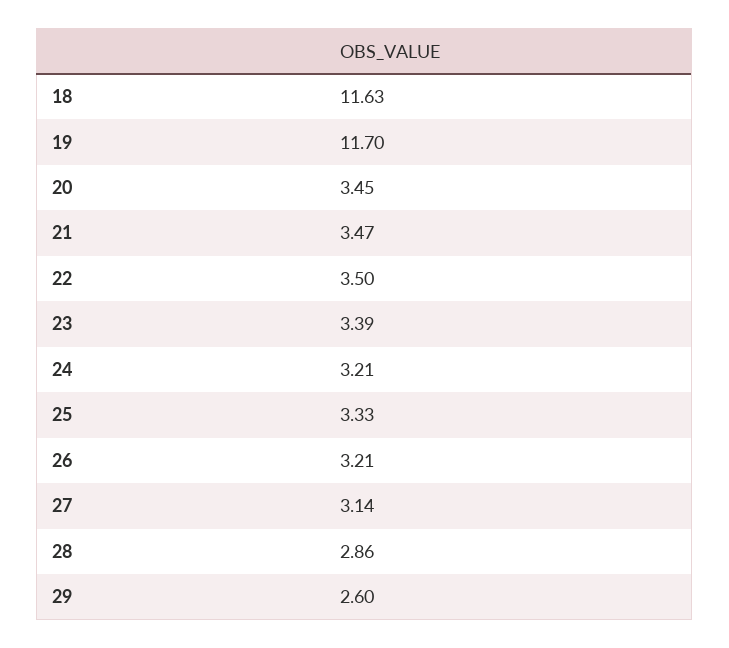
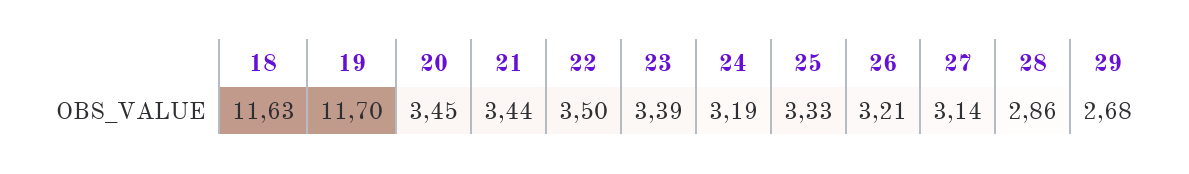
  {
    "18": 11.63,
    "19": 11.7,
    "20": 3.45,
-   "21": 3.47,
+   "21": 3.44,
    "22": 3.5,
    "23": 3.39,
-   "24": 3.21,
+   "24": 3.19,
    "25": 3.33,
    "26": 3.21,
    "27": 3.14,
    "28": 2.86,
-   "29": 2.6
+   "29": 2.68
  }

